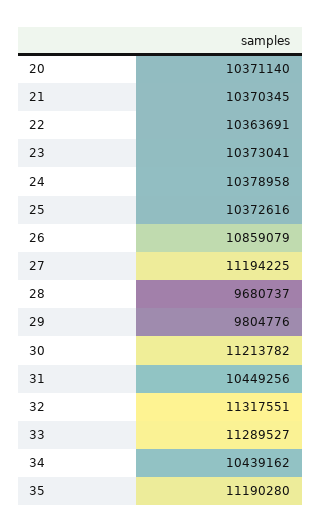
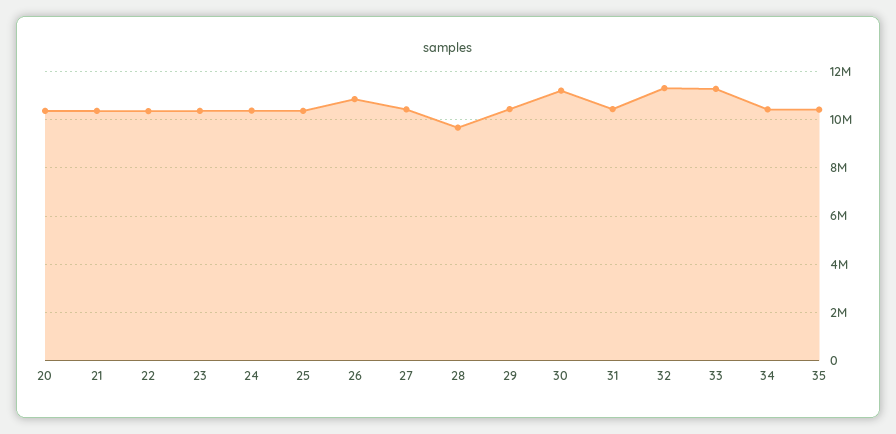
  {
    "20": 10371140,
    "21": 10370345,
    "22": 10363691,
    "23": 10373041,
    "24": 10378958,
    "25": 10372616,
    "26": 10859079,
-   "27": 11194225,
+   "27": 10500000,
    "28": 9680737,
-   "29": 9804776,
+   "29": 10500000,
    "30": 11213782,
    "31": 10449256,
    "32": 11317551,
    "33": 11289527,
    "34": 10439162,
-   "35": 11190280
+   "35": 10500000
  }

